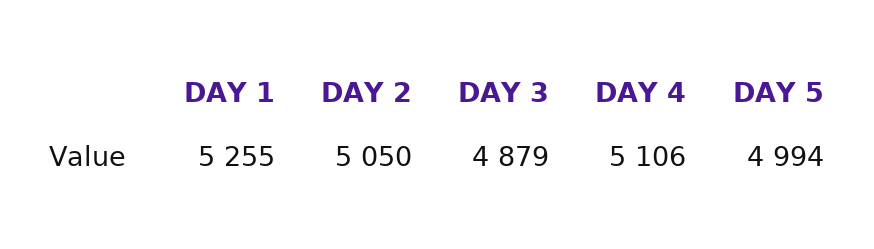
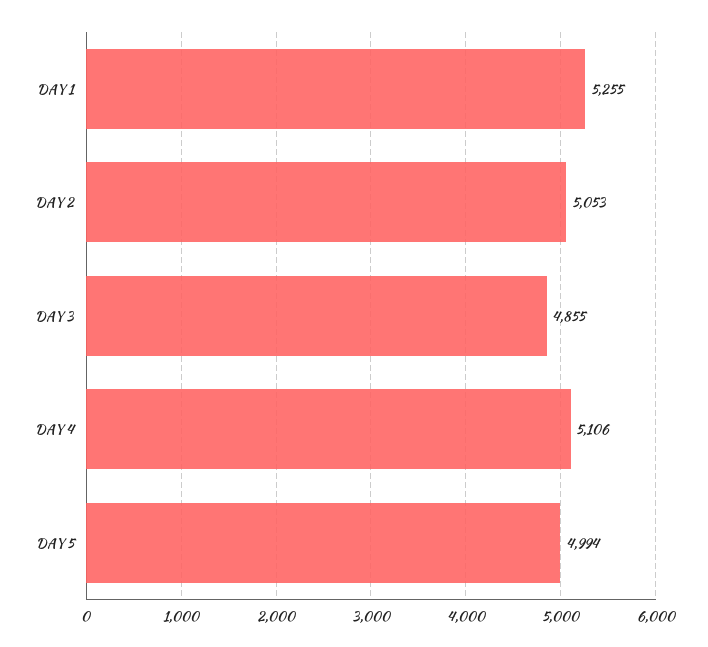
  {
    "DAY 1": 5255,
-   "DAY 2": 5050,
+   "DAY 2": 5053,
-   "DAY 3": 4879,
+   "DAY 3": 4855,
    "DAY 4": 5106,
    "DAY 5": 4994
  }

